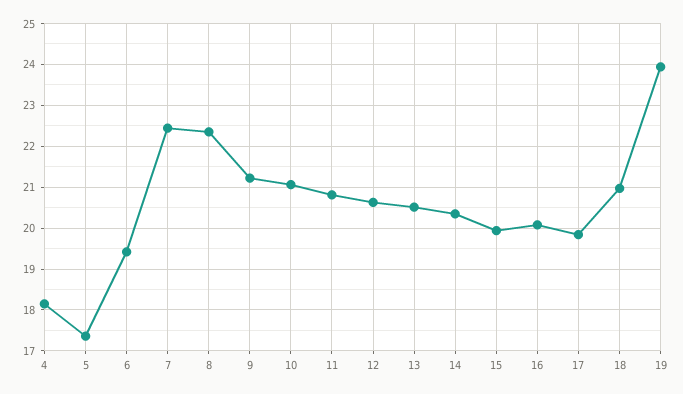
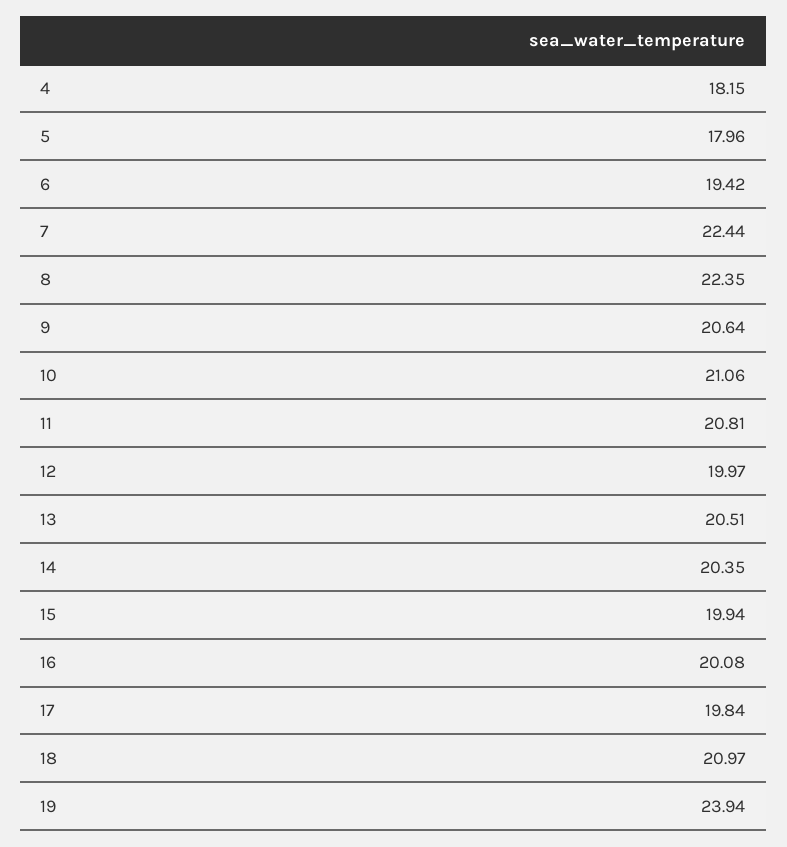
  {
    "4": 18.15,
-   "5": 17.4,
+   "5": 17.96,
    "6": 19.42,
    "7": 22.44,
    "8": 22.35,
-   "9": 21.2,
+   "9": 20.64,
    "10": 21.06,
    "11": 20.81,
-   "12": 20.6,
+   "12": 19.97,
    "13": 20.51,
    "14": 20.35,
    "15": 19.94,
    "16": 20.08,
    "17": 19.84,
    "18": 20.97,
    "19": 23.94
  }

